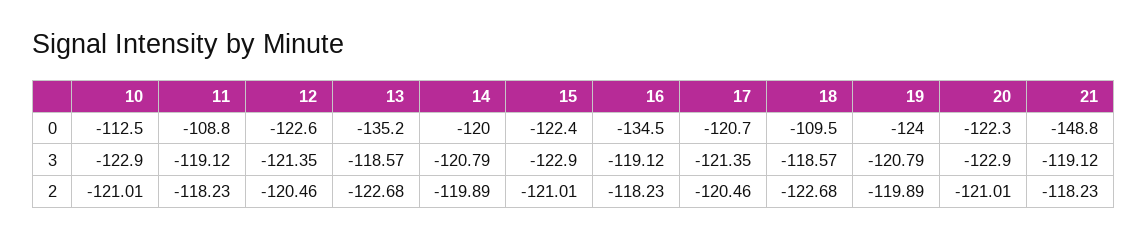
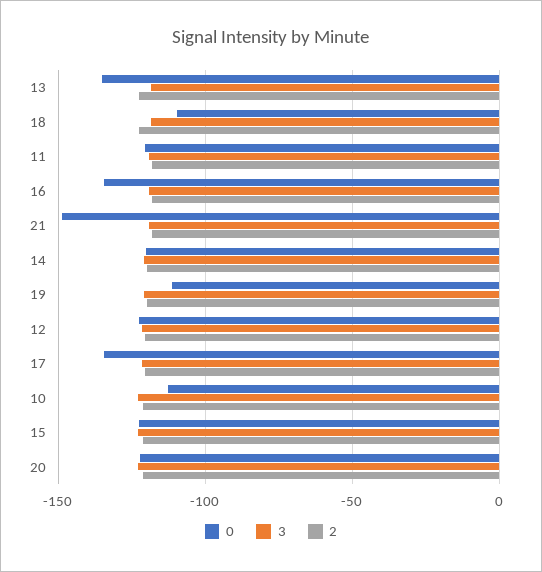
  {
    "0": {
      "10": -112.5,
-     "11": -108.8,
+     "11": -120,
      "12": -122.6,
      "13": -135.2,
      "14": -120,
      "15": -122.4,
      "16": -134.5,
-     "17": -120.7,
+     "17": -135,
      "18": -109.5,
-     "19": -124,
+     "19": -110,
      "20": -122.3,
      "21": -148.8
    },
    "3": {
      "10": -122.9,
      "11": -119.12,
      "12": -121.35,
      "13": -118.57,
      "14": -120.79,
      "15": -122.9,
      "16": -119.12,
      "17": -121.35,
      "18": -118.57,
      "19": -120.79,
      "20": -122.9,
      "21": -119.12
    },
    "2": {
      "10": -121.01,
      "11": -118.23,
      "12": -120.46,
      "13": -122.68,
      "14": -119.89,
      "15": -121.01,
      "16": -118.23,
      "17": -120.46,
      "18": -122.68,
      "19": -119.89,
      "20": -121.01,
      "21": -118.23
    }
  }

